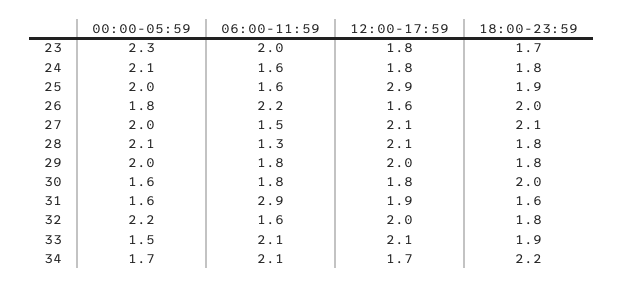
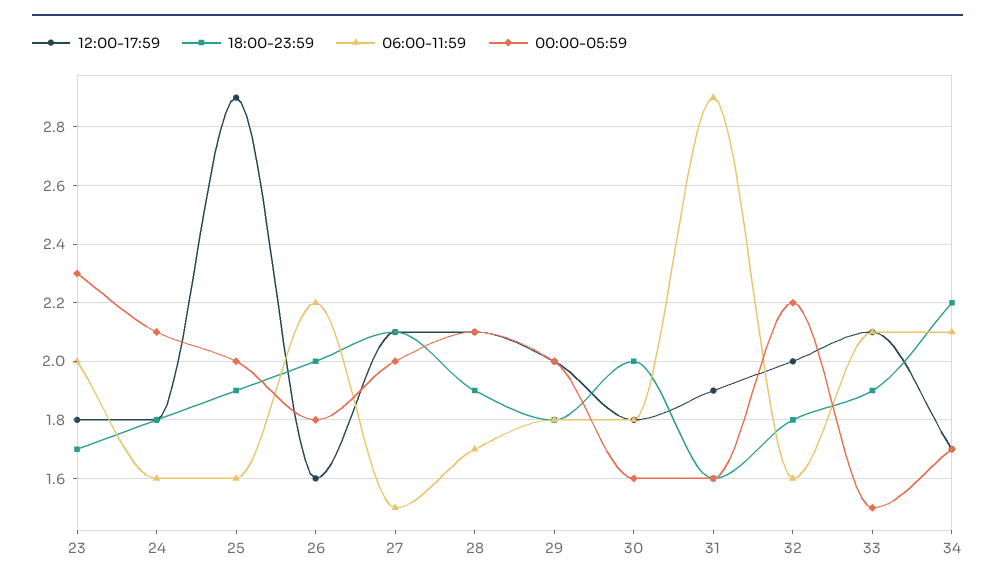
  {
    "00:00-05:59": {
      "23": 2.3,
      "24": 2.1,
      "25": 2,
      "26": 1.8,
      "27": 2,
      "28": 2.1,
      "29": 2,
      "30": 1.6,
      "31": 1.6,
      "32": 2.2,
      "33": 1.5,
      "34": 1.7
    },
    "06:00-11:59": {
      "23": 2,
      "24": 1.6,
      "25": 1.6,
      "26": 2.2,
      "27": 1.5,
-     "28": 1.3,
+     "28": 1.7,
      "29": 1.8,
      "30": 1.8,
      "31": 2.9,
      "32": 1.6,
      "33": 2.1,
      "34": 2.1
    },
    "12:00-17:59": {
      "23": 1.8,
      "24": 1.8,
      "25": 2.9,
      "26": 1.6,
      "27": 2.1,
      "28": 2.1,
      "29": 2,
      "30": 1.8,
      "31": 1.9,
      "32": 2,
      "33": 2.1,
      "34": 1.7
    },
    "18:00-23:59": {
      "23": 1.7,
      "24": 1.8,
      "25": 1.9,
      "26": 2,
      "27": 2.1,
-     "28": 1.8,
+     "28": 1.9,
      "29": 1.8,
      "30": 2,
      "31": 1.6,
      "32": 1.8,
      "33": 1.9,
      "34": 2.2
    }
  }

